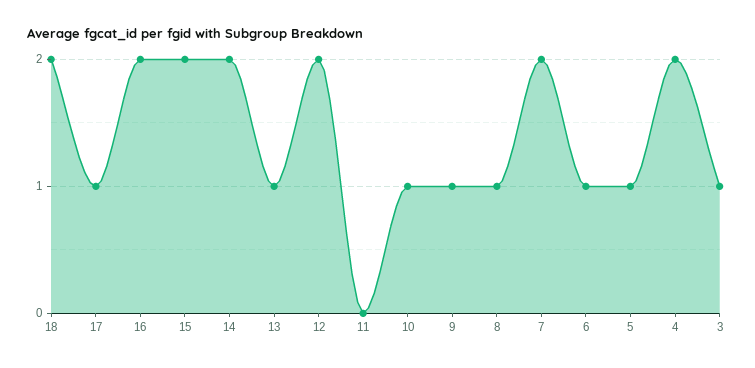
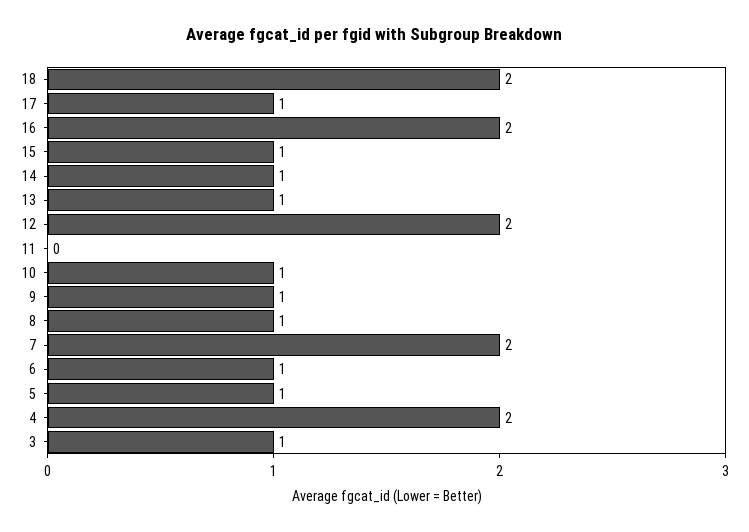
  {
    "18": 2,
    "17": 1,
    "16": 2,
-   "15": 2,
+   "15": 1,
-   "14": 2,
+   "14": 1,
    "13": 1,
    "12": 2,
    "11": 0,
    "10": 1,
    "9": 1,
    "8": 1,
    "7": 2,
    "6": 1,
    "5": 1,
    "4": 2,
    "3": 1
  }

